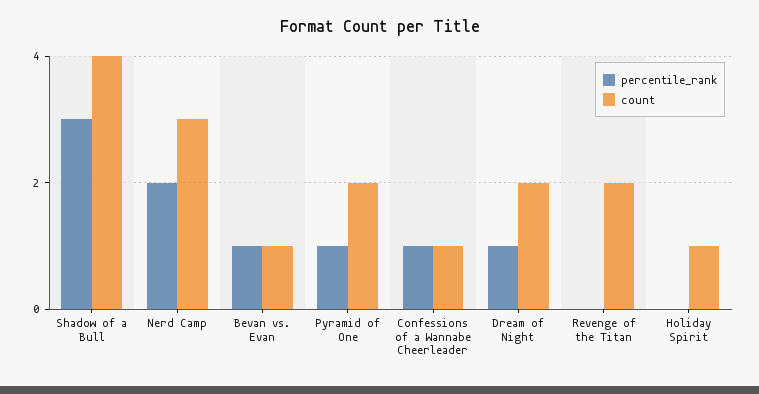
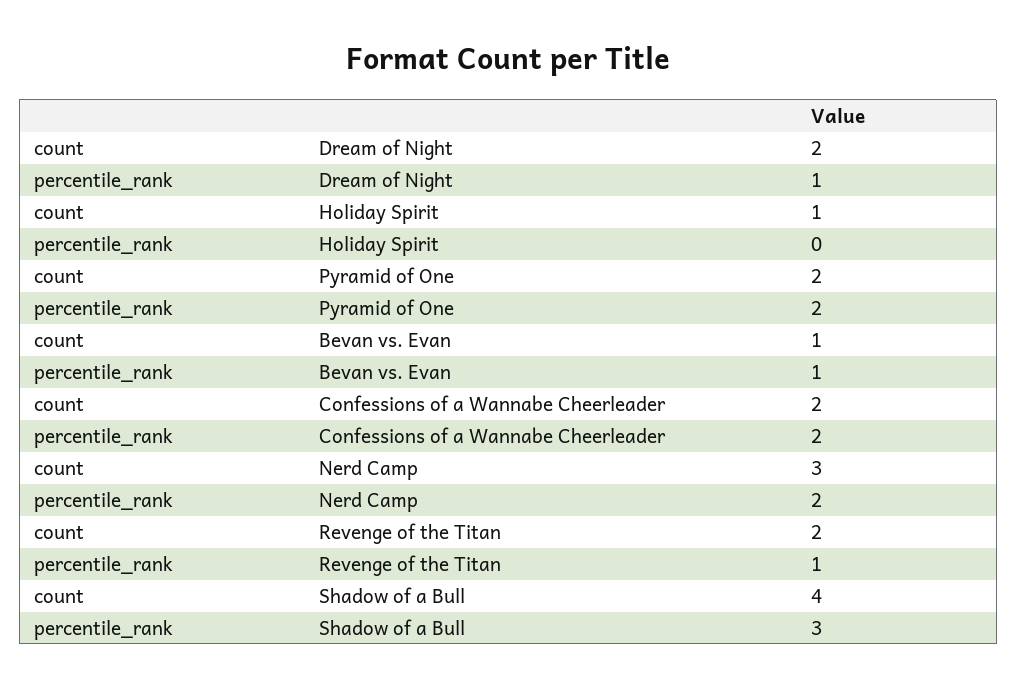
  {
    "percentile_rank": {
      "Shadow of a Bull": 3,
      "Nerd Camp": 2,
      "Bevan vs. Evan": 1,
-     "Pyramid of One": 1,
+     "Pyramid of One": 2,
-     "Confessions of a Wannabe Cheerleader": 1,
+     "Confessions of a Wannabe Cheerleader": 2,
      "Dream of Night": 1,
-     "Revenge of the Titan": 0,
+     "Revenge of the Titan": 1,
      "Holiday Spirit": 0
    },
    "count": {
      "Shadow of a Bull": 4,
      "Nerd Camp": 3,
      "Bevan vs. Evan": 1,
      "Pyramid of One": 2,
-     "Confessions of a Wannabe Cheerleader": 1,
+     "Confessions of a Wannabe Cheerleader": 2,
      "Dream of Night": 2,
      "Revenge of the Titan": 2,
      "Holiday Spirit": 1
    }
  }

